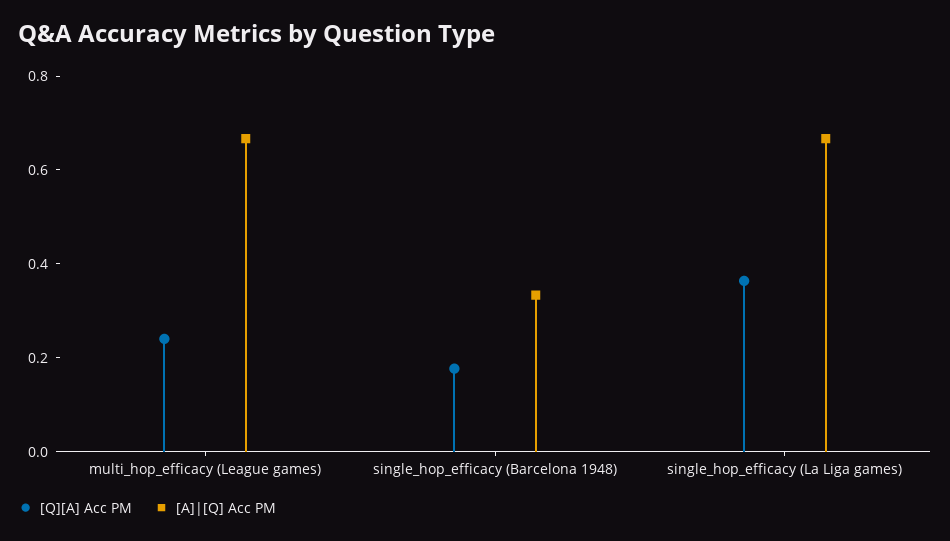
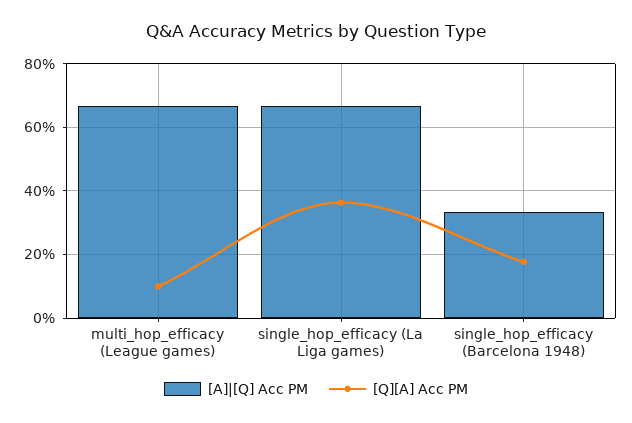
  {
    "[Q][A] Acc PM": {
-     "multi_hop_efficacy (League games)": 0.25,
+     "multi_hop_efficacy (League games)": 0.1,
      "single_hop_efficacy (Barcelona 1948)": 0.18,
      "single_hop_efficacy (La Liga games)": 0.36
    },
    "[A]|[Q] Acc PM": {
      "multi_hop_efficacy (League games)": 0.66,
      "single_hop_efficacy (Barcelona 1948)": 0.34,
      "single_hop_efficacy (La Liga games)": 0.66
    }
  }

